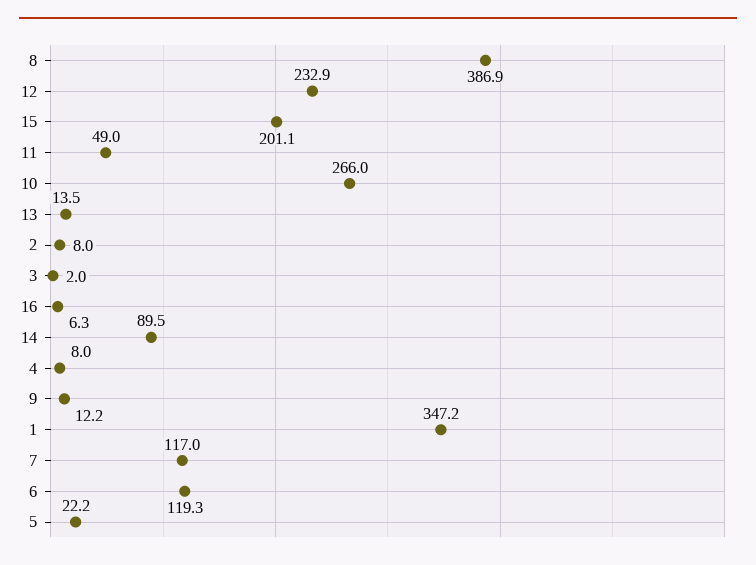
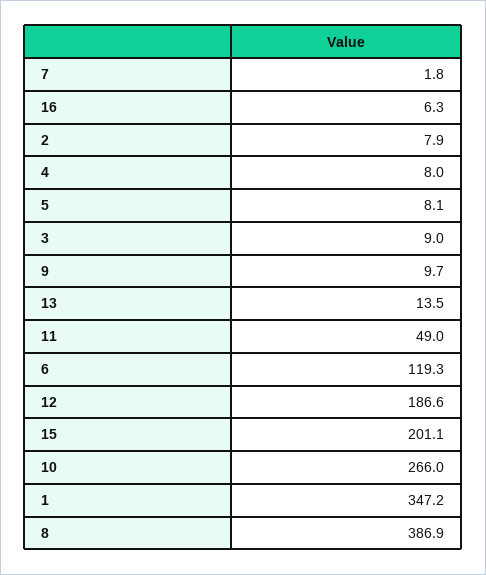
  {
    "8": 386.9,
-   "12": 232.9,
+   "12": 186.6,
    "15": 201.1,
    "11": 49,
    "10": 266,
    "13": 13.5,
-   "2": 8,
+   "2": 7.9,
-   "3": 2,
+   "3": 9,
    "16": 6.3,
-   "14": 89.5,
    "4": 8,
-   "9": 12.2,
+   "9": 9.7,
    "1": 347.2,
-   "7": 117,
+   "7": 1.8,
    "6": 119.3,
-   "5": 22.2
+   "5": 8.1
  }

